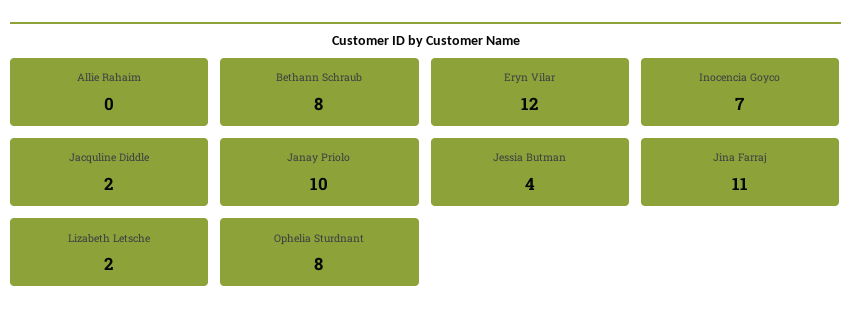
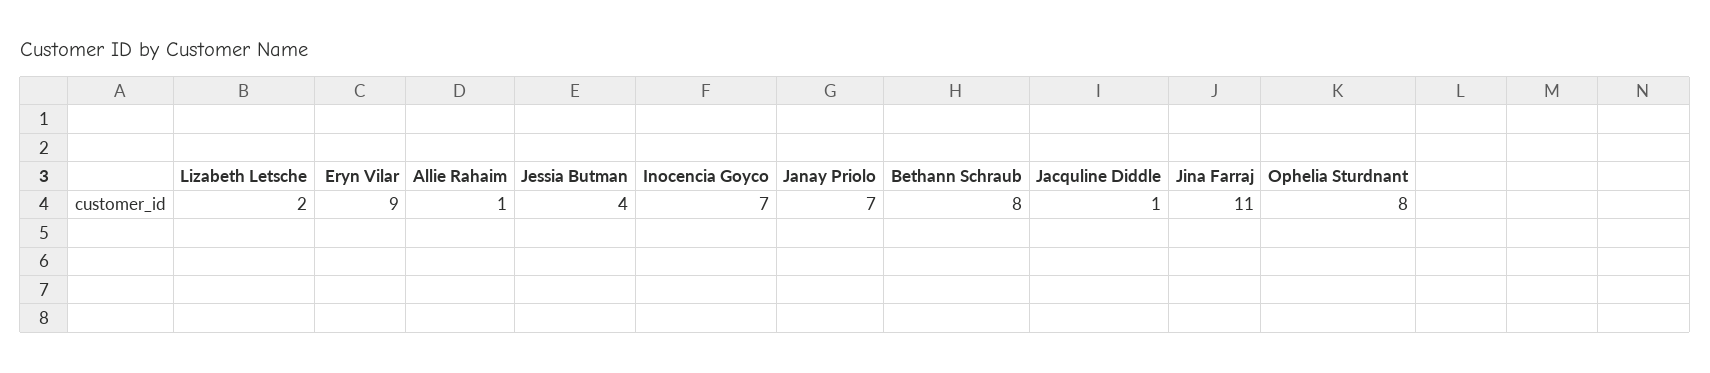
  {
-   "Allie Rahaim": 0,
+   "Allie Rahaim": 1,
    "Bethann Schraub": 8,
-   "Eryn Vilar": 12,
+   "Eryn Vilar": 9,
    "Inocencia Goyco": 7,
-   "Jacquline Diddle": 2,
+   "Jacquline Diddle": 1,
-   "Janay Priolo": 10,
+   "Janay Priolo": 7,
    "Jessia Butman": 4,
    "Jina Farraj": 11,
    "Lizabeth Letsche": 2,
    "Ophelia Sturdnant": 8
  }

